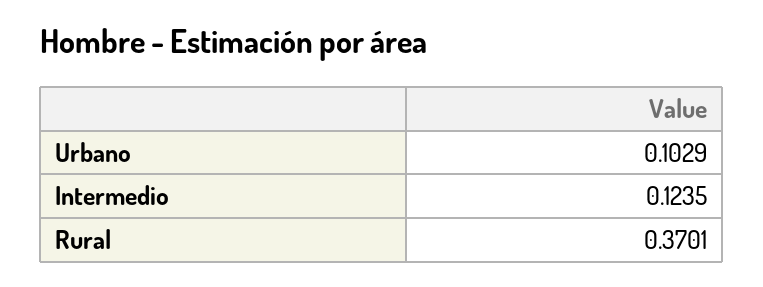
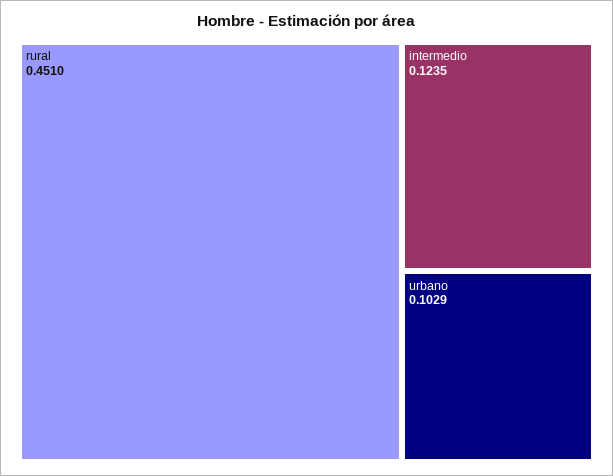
  {
    "Urbano": 0.1029,
    "Intermedio": 0.1235,
-   "Rural": 0.3701
+   "Rural": 0.451
  }

